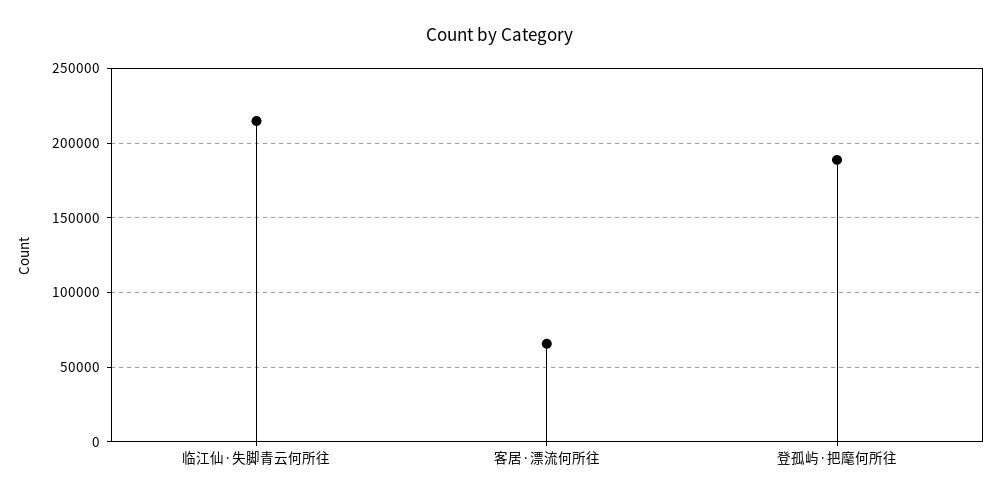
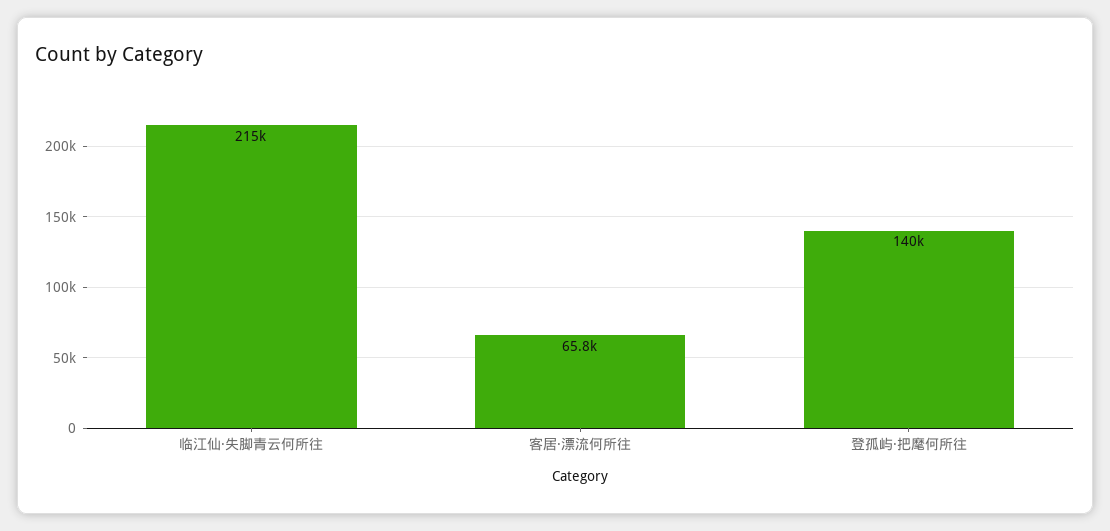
  {
    "临江仙·失脚青云何所往": 215000,
    "客居·漂流何所往": 65800,
-   "登孤屿·把麾何所往": 190000
+   "登孤屿·把麾何所往": 140000
  }

